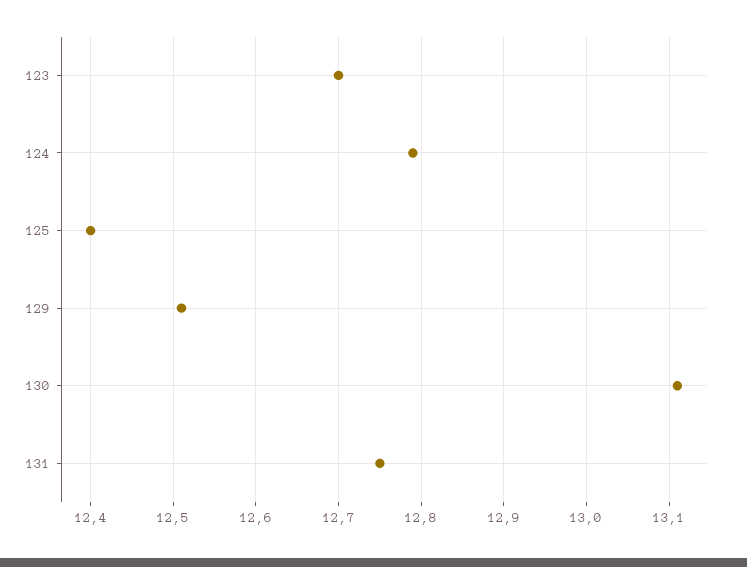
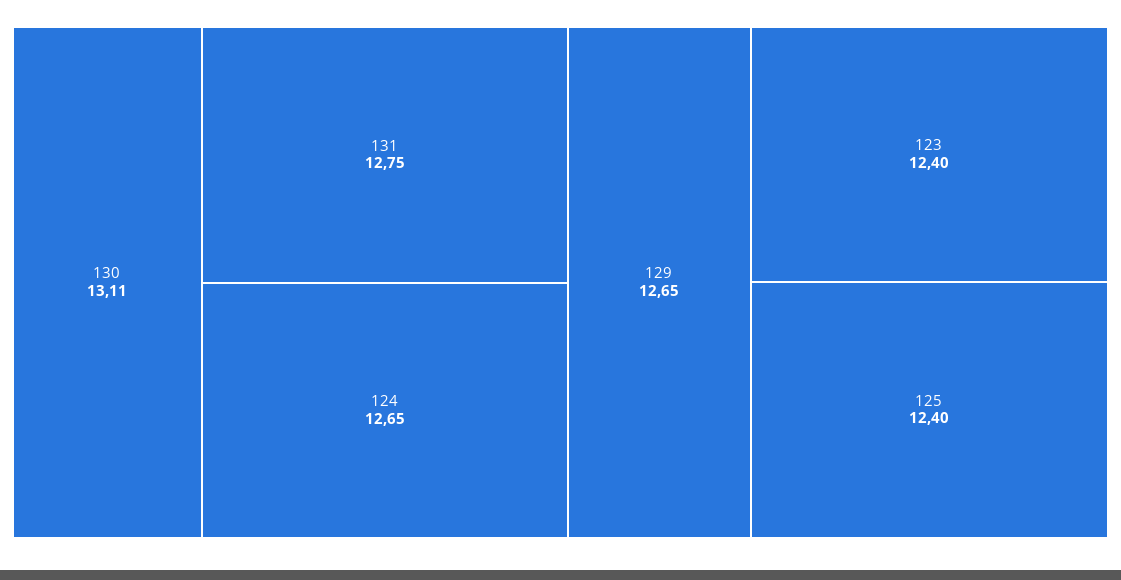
  {
-   "123": 12.7,
+   "123": 12.4,
-   "124": 12.79,
+   "124": 12.65,
    "125": 12.4,
-   "129": 12.51,
+   "129": 12.65,
    "130": 13.11,
    "131": 12.75
  }

